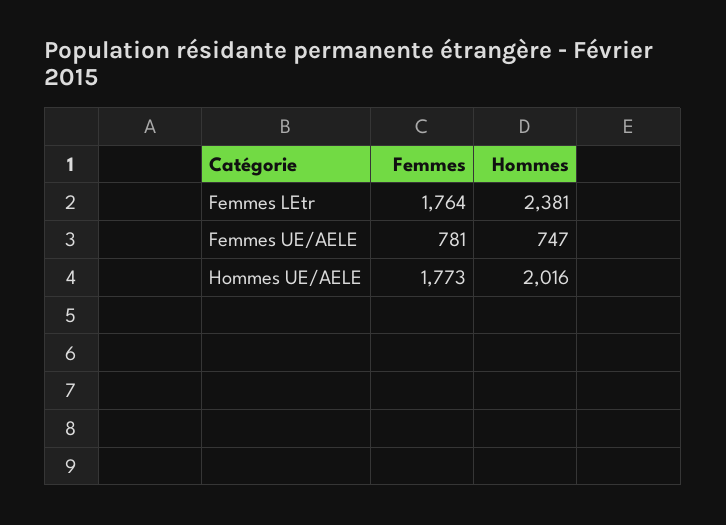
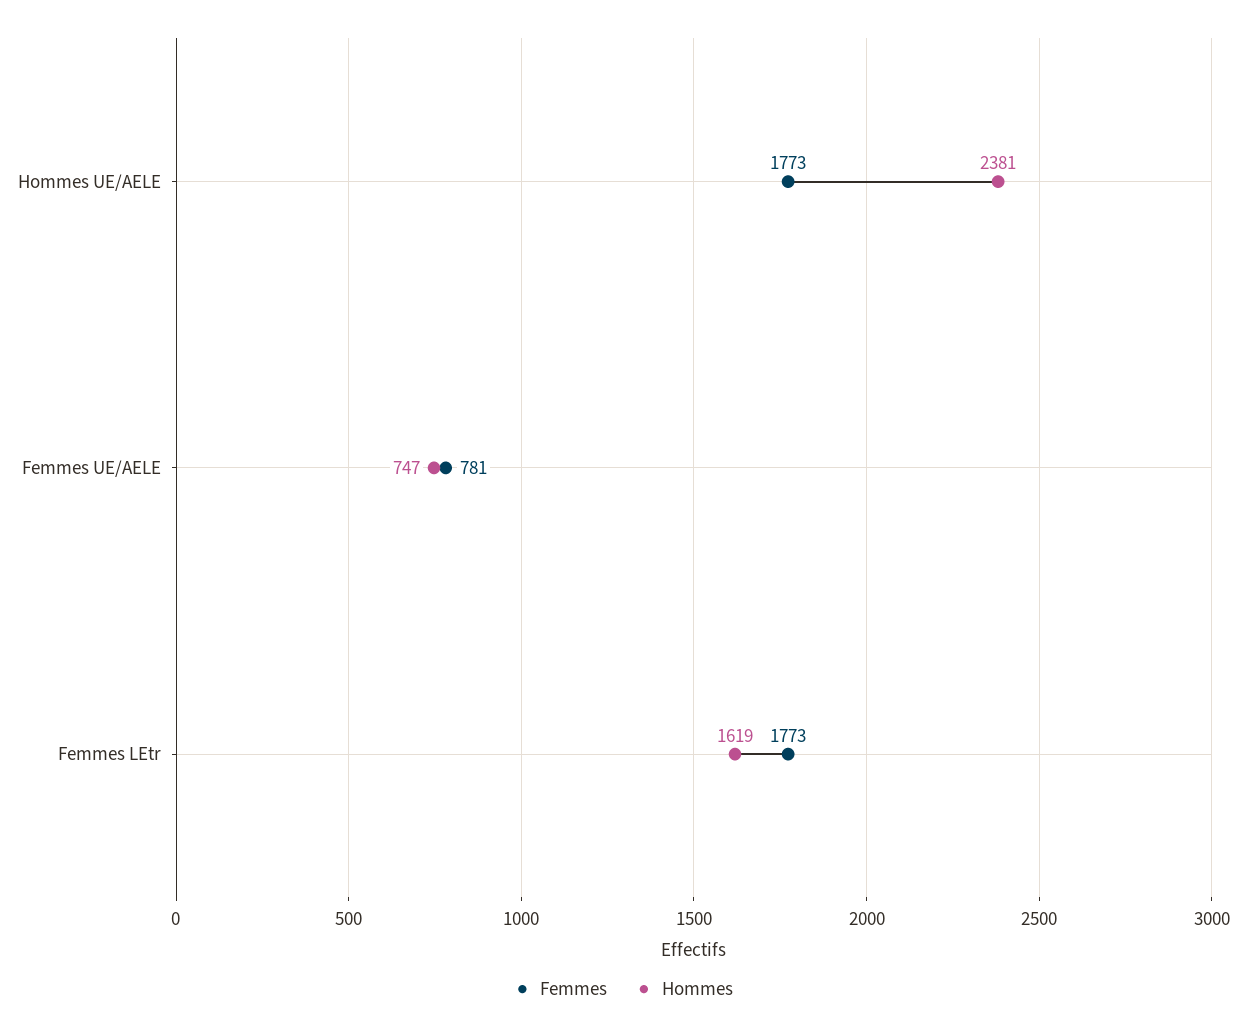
  {
    "Femmes": {
-     "Femmes LEtr": 1764,
+     "Femmes LEtr": 1773,
      "Femmes UE/AELE": 781,
      "Hommes UE/AELE": 1773
    },
    "Hommes": {
-     "Femmes LEtr": 2381,
+     "Femmes LEtr": 1619,
      "Femmes UE/AELE": 747,
-     "Hommes UE/AELE": 2016
+     "Hommes UE/AELE": 2381
    }
  }

